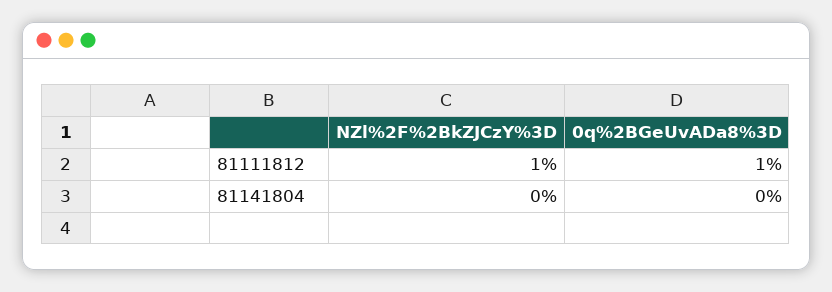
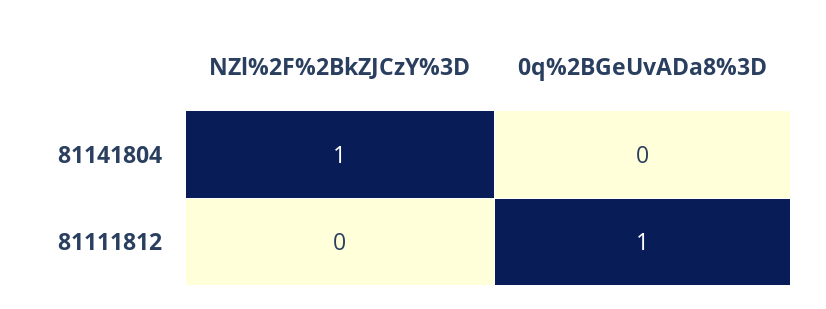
  {
    "NZl%2F%2BkZJCzY%3D": {
-     "81111812": 1,
+     "81111812": 0,
-     "81141804": 0
+     "81141804": 1
    },
    "0q%2BGeUvADa8%3D": {
      "81111812": 1,
      "81141804": 0
    }
  }

